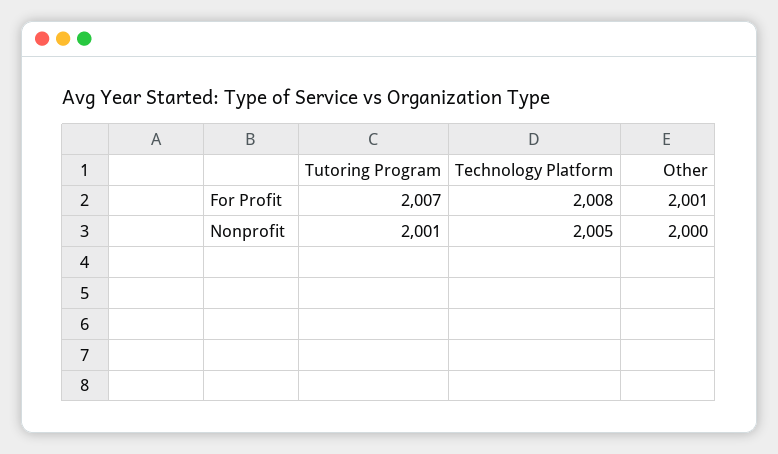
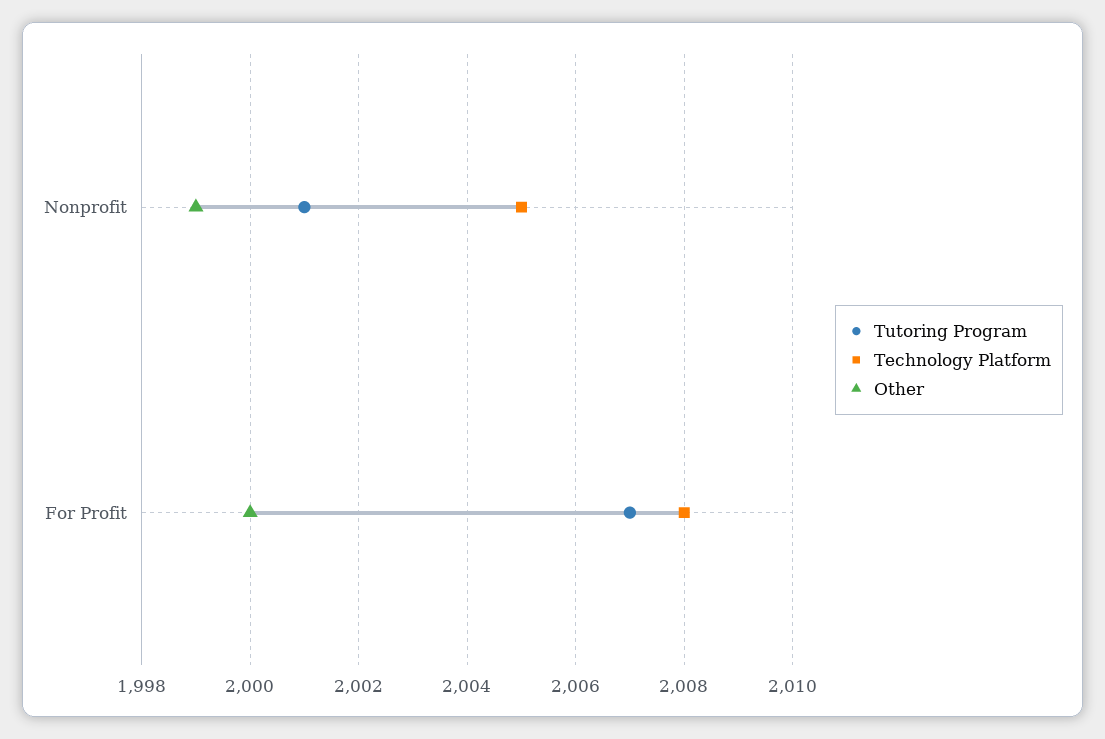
  {
    "Tutoring Program": {
      "For Profit": 2007,
      "Nonprofit": 2001
    },
    "Technology Platform": {
      "For Profit": 2008,
      "Nonprofit": 2005
    },
    "Other": {
-     "For Profit": 2001,
+     "For Profit": 2000,
-     "Nonprofit": 2000
+     "Nonprofit": 1999
    }
  }

